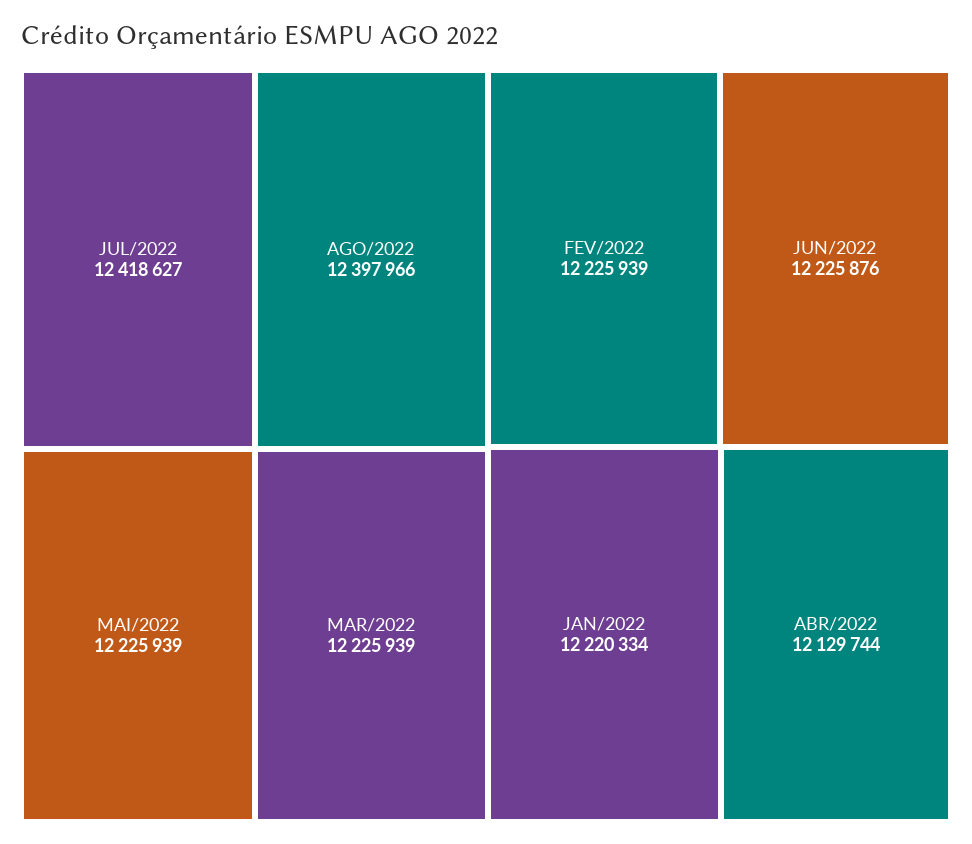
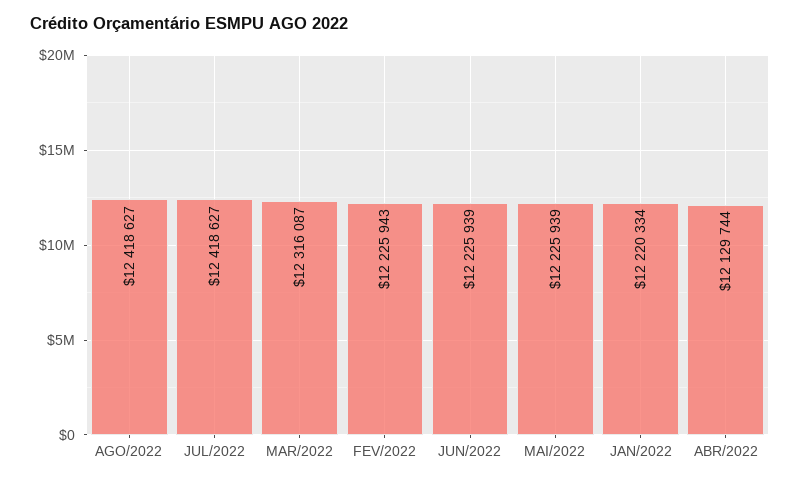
  {
    "JUL/2022": 12418627,
-   "AGO/2022": 12397966,
+   "AGO/2022": 12418627,
    "MAI/2022": 12225939,
-   "MAR/2022": 12225939,
+   "MAR/2022": 12316087,
-   "FEV/2022": 12225939,
+   "FEV/2022": 12225943,
-   "JUN/2022": 12225876,
+   "JUN/2022": 12225939,
    "JAN/2022": 12220334,
    "ABR/2022": 12129744
  }

